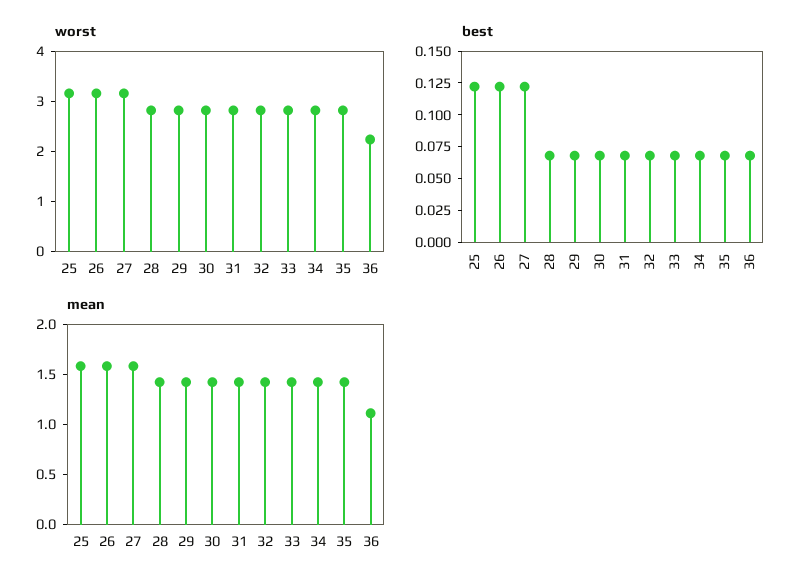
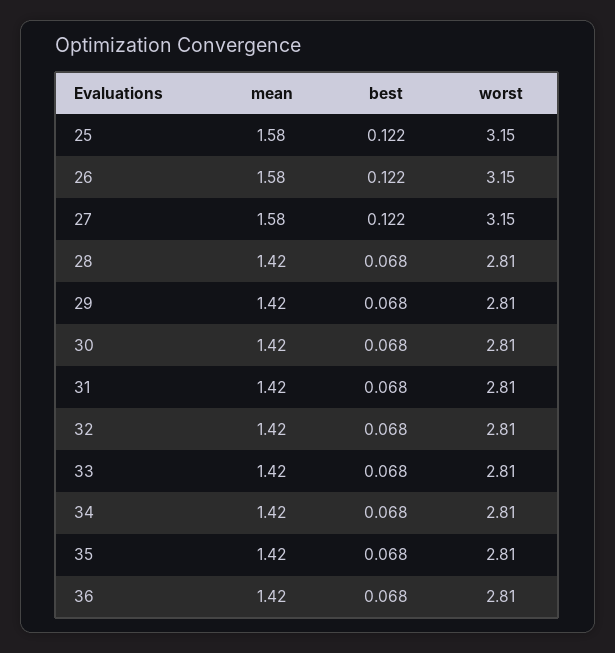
  {
    "worst": {
      "25": 3.15,
      "26": 3.15,
      "27": 3.15,
      "28": 2.81,
      "29": 2.81,
      "30": 2.81,
      "31": 2.81,
      "32": 2.81,
      "33": 2.81,
      "34": 2.81,
      "35": 2.81,
-     "36": 2.2
+     "36": 2.81
    },
    "best": {
      "25": 0.122,
      "26": 0.122,
      "27": 0.122,
      "28": 0.068,
      "29": 0.068,
      "30": 0.068,
      "31": 0.068,
      "32": 0.068,
      "33": 0.068,
      "34": 0.068,
      "35": 0.068,
      "36": 0.068
    },
    "mean": {
      "25": 1.58,
      "26": 1.58,
      "27": 1.58,
      "28": 1.42,
      "29": 1.42,
      "30": 1.42,
      "31": 1.42,
      "32": 1.42,
      "33": 1.42,
      "34": 1.42,
      "35": 1.42,
-     "36": 1.1
+     "36": 1.42
    }
  }

